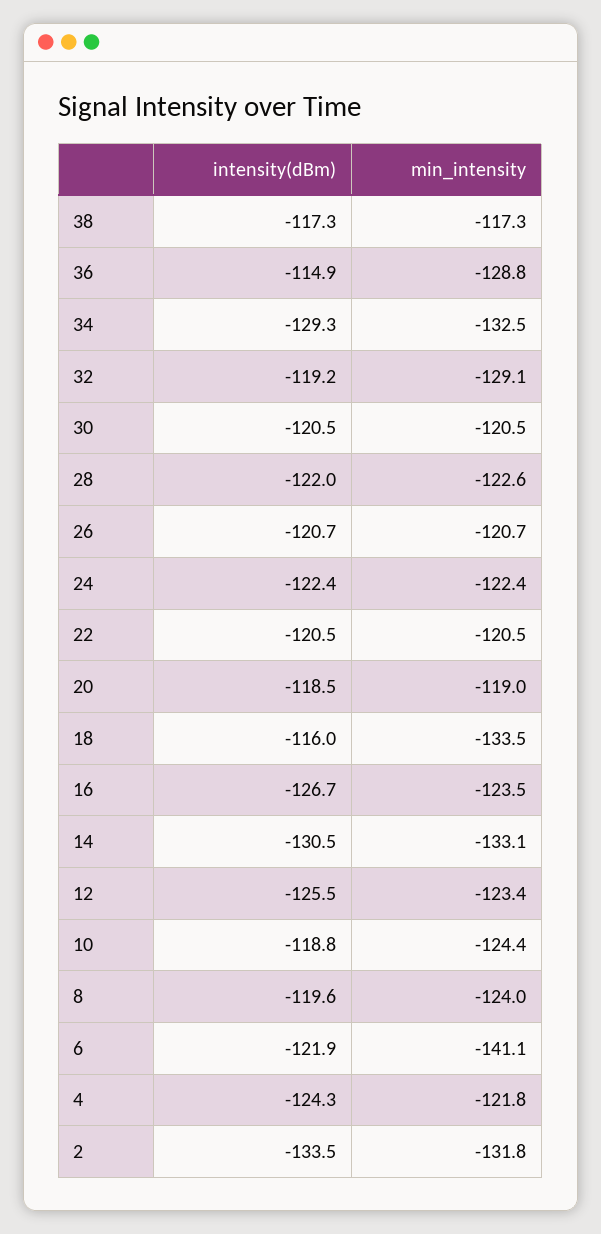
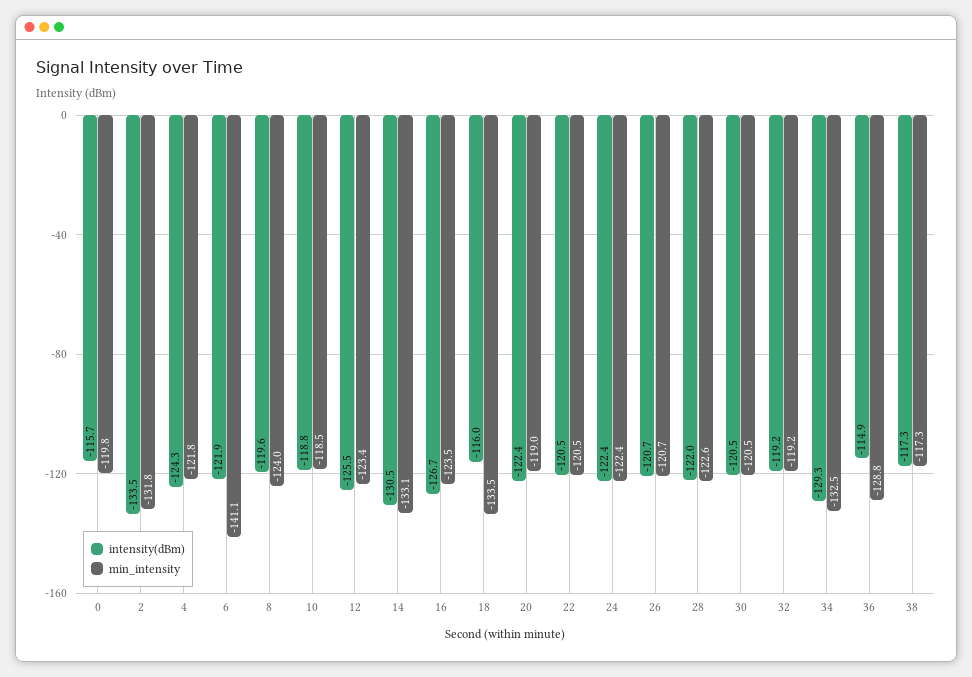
  {
    "intensity(dBm)": {
      "38": -117.3,
      "36": -114.9,
      "34": -129.3,
      "32": -119.2,
      "30": -120.5,
      "28": -122,
      "26": -120.7,
      "24": -122.4,
      "22": -120.5,
-     "20": -118.5,
+     "20": -122.4,
      "18": -116,
      "16": -126.7,
      "14": -130.5,
      "12": -125.5,
      "10": -118.8,
      "8": -119.6,
      "6": -121.9,
      "4": -124.3,
-     "2": -133.5
+     "2": -133.5,
+     "0": -115.7
    },
    "min_intensity": {
      "38": -117.3,
      "36": -128.8,
      "34": -132.5,
-     "32": -129.1,
+     "32": -119.2,
      "30": -120.5,
      "28": -122.6,
      "26": -120.7,
      "24": -122.4,
      "22": -120.5,
      "20": -119,
      "18": -133.5,
      "16": -123.5,
      "14": -133.1,
      "12": -123.4,
-     "10": -124.4,
+     "10": -118.5,
      "8": -124,
      "6": -141.1,
      "4": -121.8,
-     "2": -131.8
+     "2": -131.8,
+     "0": -119.8
    }
  }

